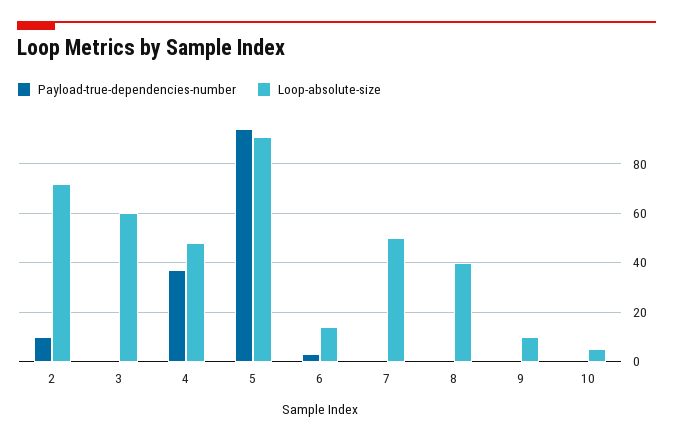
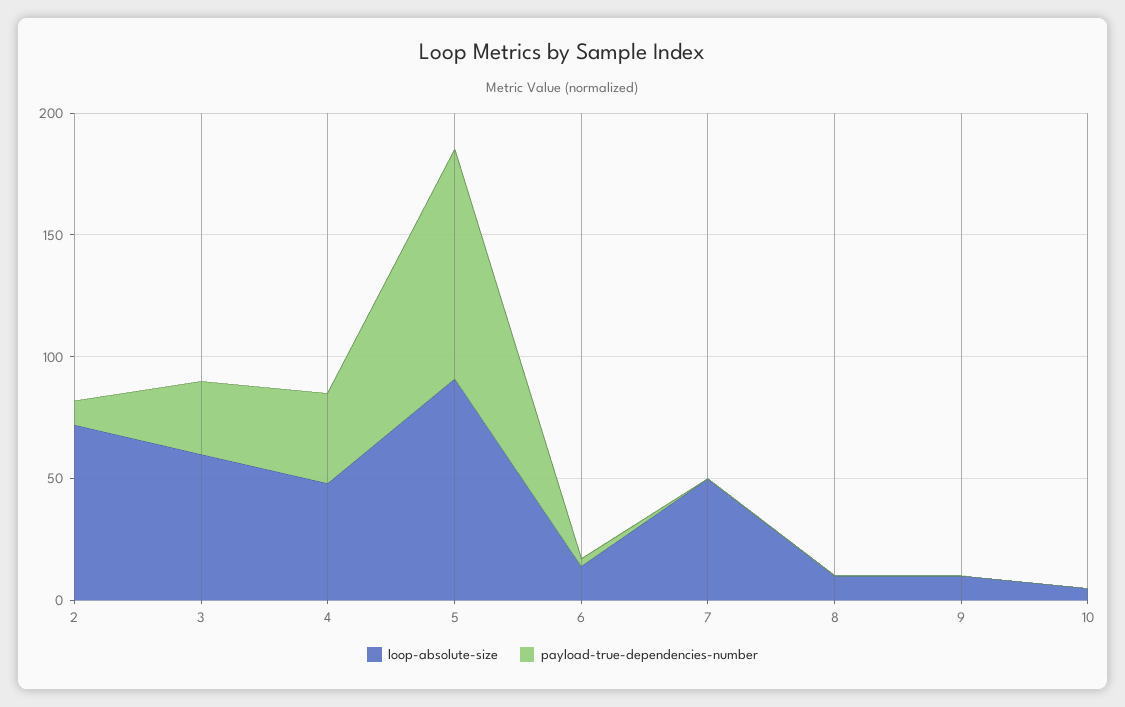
  {
    "Payload-true-dependencies-number": {
      "2": 10,
-     "3": 0,
+     "3": 30,
      "4": 35,
      "5": 95,
      "6": 5,
      "7": 0,
      "8": 0,
      "9": 0,
      "10": 0
    },
    "Loop-absolute-size": {
      "2": 70,
      "3": 60,
      "4": 50,
      "5": 90,
      "6": 15,
      "7": 50,
-     "8": 40,
+     "8": 10,
      "9": 10,
      "10": 5
    }
  }

